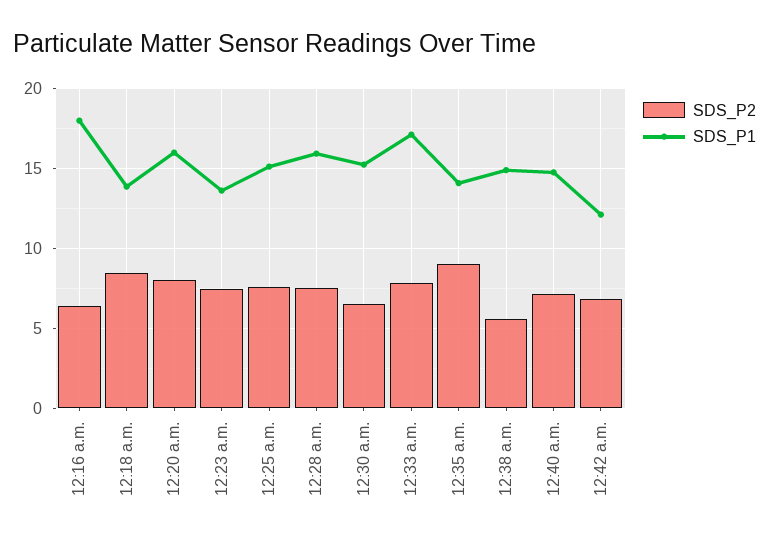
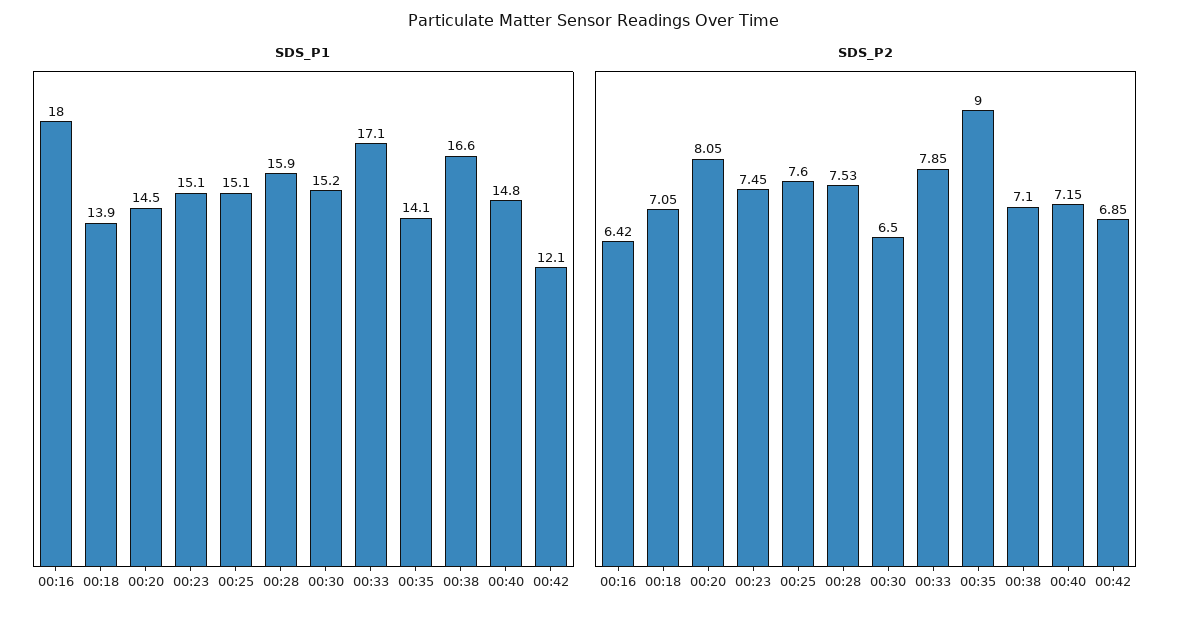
  {
    "SDS_P2": {
      "12:16 a.m.": 6.42,
-     "12:18 a.m.": 8.5,
+     "12:18 a.m.": 7.05,
      "12:20 a.m.": 8.05,
      "12:23 a.m.": 7.45,
      "12:25 a.m.": 7.6,
      "12:28 a.m.": 7.53,
      "12:30 a.m.": 6.5,
      "12:33 a.m.": 7.85,
      "12:35 a.m.": 9,
-     "12:38 a.m.": 5.5,
+     "12:38 a.m.": 7.1,
      "12:40 a.m.": 7.15,
      "12:42 a.m.": 6.85
    },
    "SDS_P1": {
      "12:16 a.m.": 18,
      "12:18 a.m.": 13.9,
-     "12:20 a.m.": 16,
+     "12:20 a.m.": 14.5,
-     "12:23 a.m.": 13.5,
+     "12:23 a.m.": 15.1,
      "12:25 a.m.": 15.1,
      "12:28 a.m.": 15.9,
      "12:30 a.m.": 15.2,
      "12:33 a.m.": 17.1,
      "12:35 a.m.": 14.1,
-     "12:38 a.m.": 15,
+     "12:38 a.m.": 16.6,
      "12:40 a.m.": 14.8,
      "12:42 a.m.": 12.1
    }
  }

